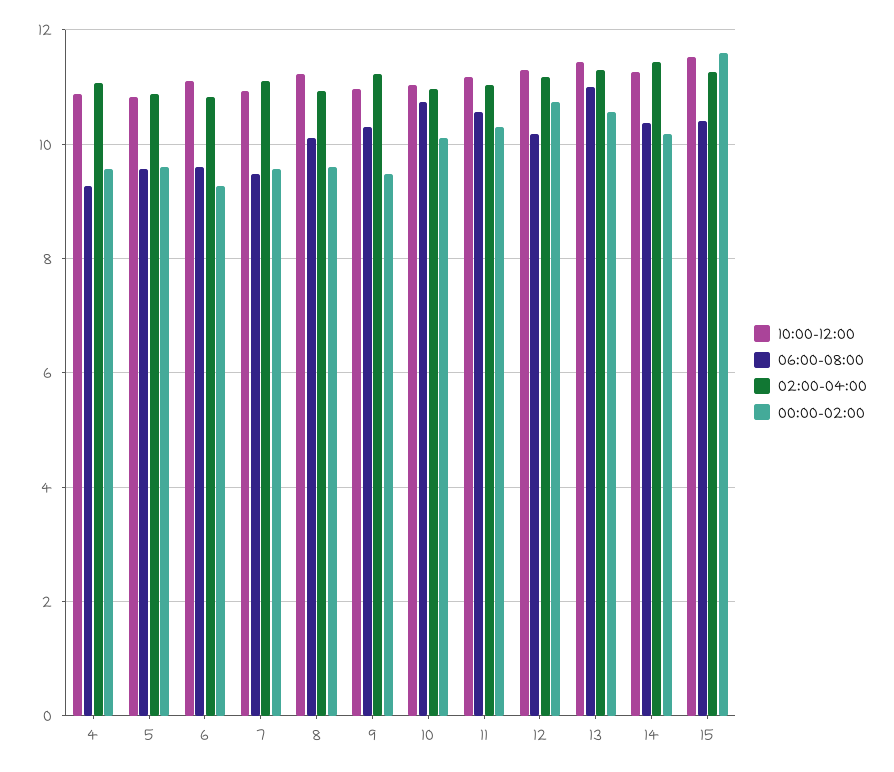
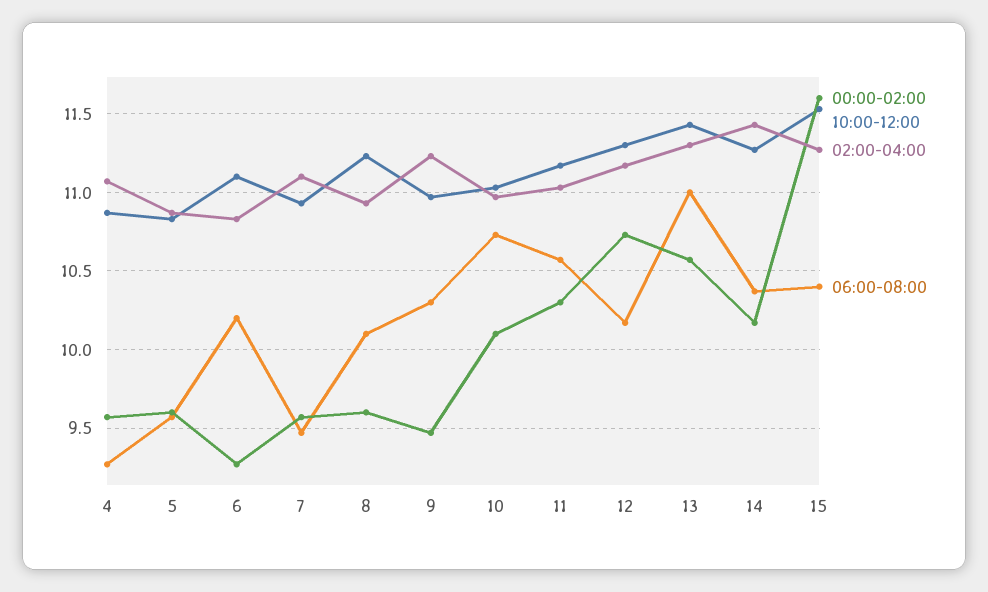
  {
    "10:00-12:00": {
      "4": 10.85,
      "5": 10.85,
      "6": 11.1,
      "7": 10.95,
      "8": 11.25,
      "9": 10.95,
      "10": 11.05,
      "11": 11.15,
      "12": 11.3,
      "13": 11.45,
      "14": 11.25,
      "15": 11.55
    },
    "06:00-08:00": {
      "4": 9.25,
      "5": 9.55,
-     "6": 9.6,
+     "6": 10.2,
      "7": 9.45,
      "8": 10.1,
      "9": 10.3,
      "10": 10.75,
      "11": 10.55,
      "12": 10.15,
      "13": 11,
      "14": 10.35,
      "15": 10.4
    },
    "02:00-04:00": {
      "4": 11.05,
      "5": 10.85,
      "6": 10.85,
      "7": 11.1,
      "8": 10.95,
      "9": 11.25,
      "10": 10.95,
      "11": 11.05,
      "12": 11.15,
      "13": 11.3,
      "14": 11.45,
      "15": 11.25
    },
    "00:00-02:00": {
      "4": 9.55,
      "5": 9.6,
      "6": 9.25,
      "7": 9.55,
      "8": 9.6,
      "9": 9.45,
      "10": 10.1,
      "11": 10.3,
      "12": 10.75,
      "13": 10.55,
      "14": 10.15,
      "15": 11.6
    }
  }

